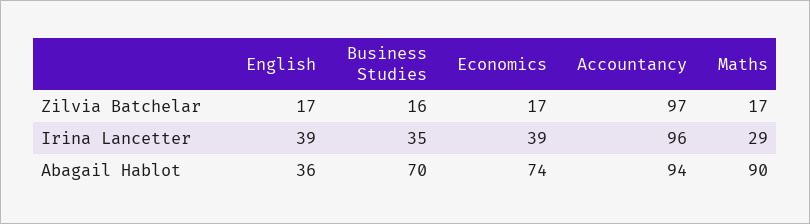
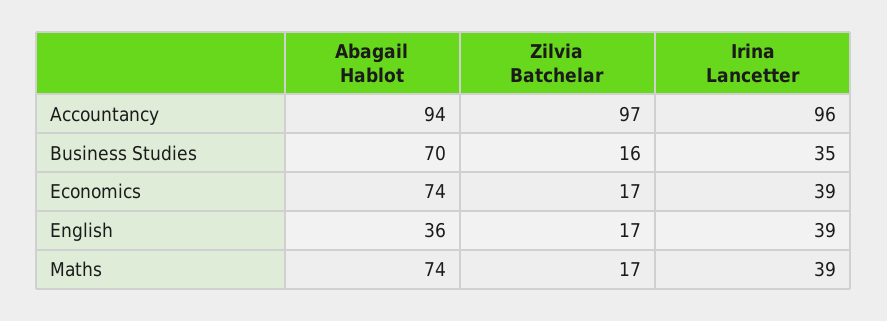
  {
    "English": {
      "Zilvia Batchelar": 17,
      "Irina Lancetter": 39,
      "Abagail Hablot": 36
    },
    "Business Studies": {
      "Zilvia Batchelar": 16,
      "Irina Lancetter": 35,
      "Abagail Hablot": 70
    },
    "Economics": {
      "Zilvia Batchelar": 17,
      "Irina Lancetter": 39,
      "Abagail Hablot": 74
    },
    "Accountancy": {
      "Zilvia Batchelar": 97,
      "Irina Lancetter": 96,
      "Abagail Hablot": 94
    },
    "Maths": {
      "Zilvia Batchelar": 17,
-     "Irina Lancetter": 29,
+     "Irina Lancetter": 39,
-     "Abagail Hablot": 90
+     "Abagail Hablot": 74
    }
  }

